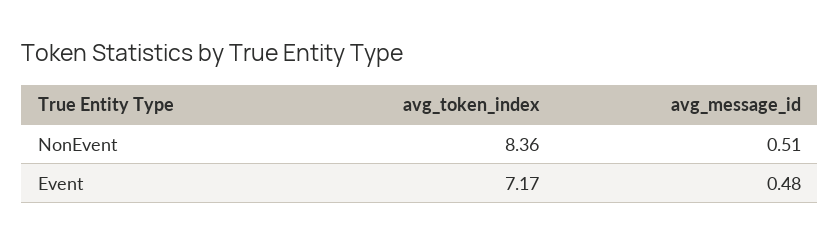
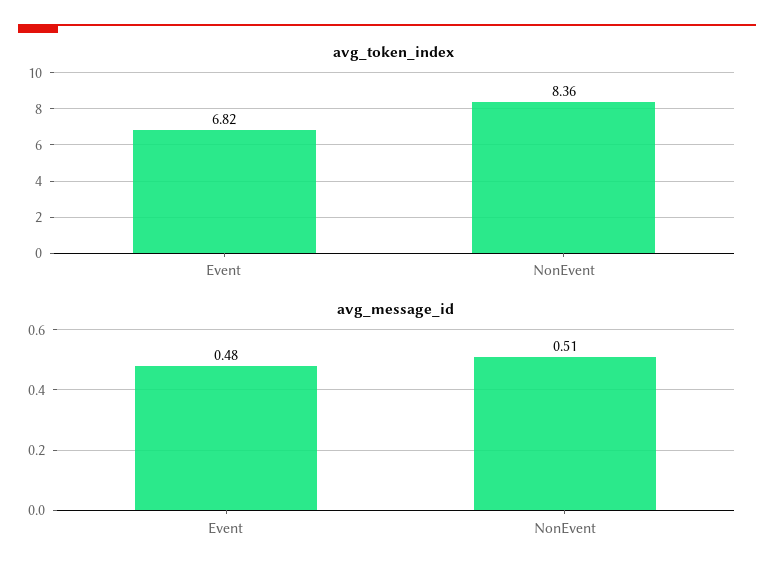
  {
    "avg_token_index": {
      "NonEvent": 8.36,
-     "Event": 7.17
+     "Event": 6.82
    },
    "avg_message_id": {
      "NonEvent": 0.51,
      "Event": 0.48
    }
  }

